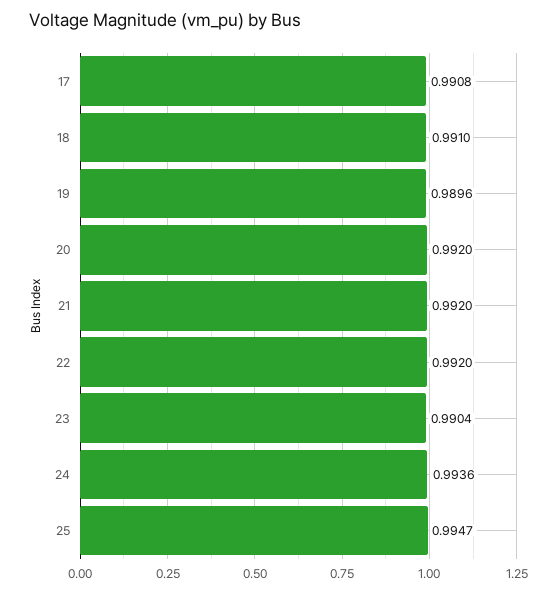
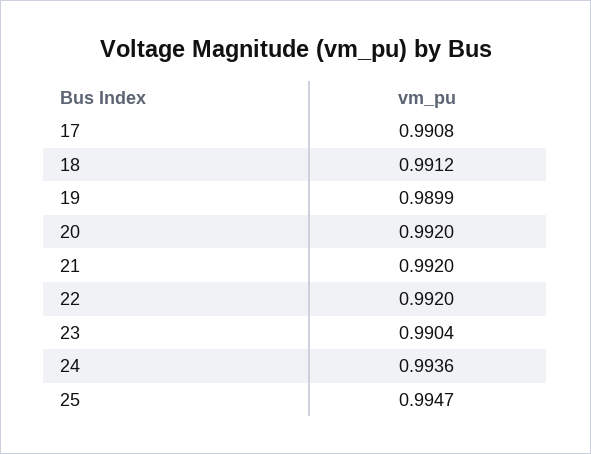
  {
    "17": 0.9908,
-   "18": 0.991,
+   "18": 0.9912,
-   "19": 0.9896,
+   "19": 0.9899,
    "20": 0.992,
    "21": 0.992,
    "22": 0.992,
    "23": 0.9904,
    "24": 0.9936,
    "25": 0.9947
  }

